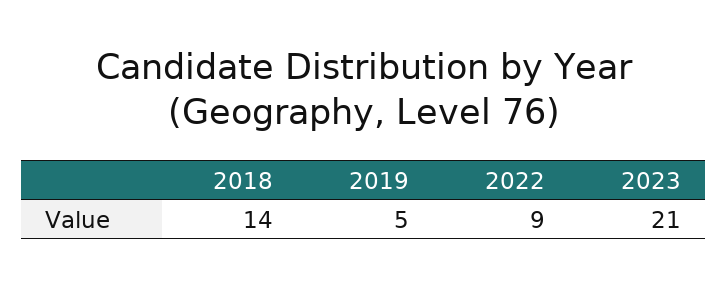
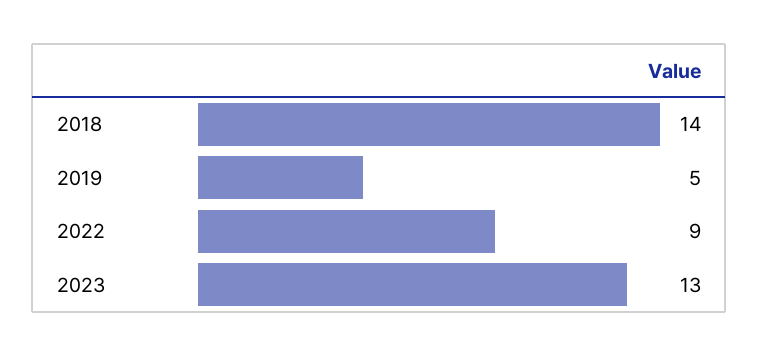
  {
    "2018": 14,
    "2019": 5,
    "2022": 9,
-   "2023": 21
+   "2023": 13
  }

